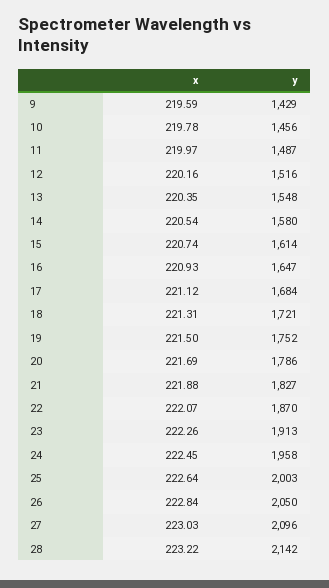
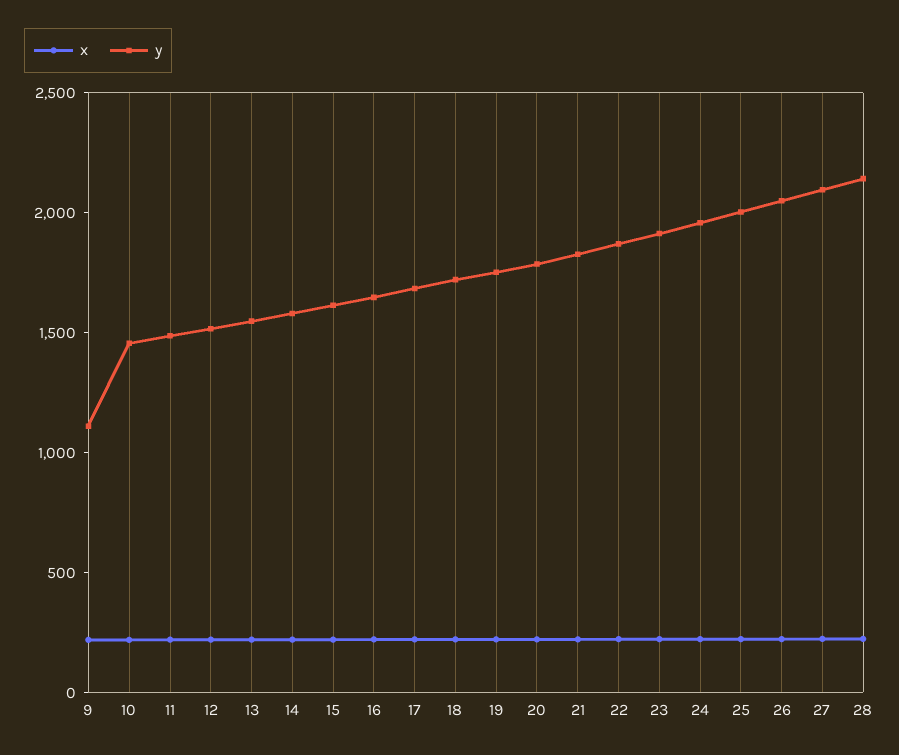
  {
    "x": {
      "9": 219.59,
      "10": 219.78,
      "11": 219.97,
      "12": 220.16,
      "13": 220.35,
      "14": 220.54,
      "15": 220.74,
      "16": 220.93,
      "17": 221.12,
      "18": 221.31,
      "19": 221.5,
      "20": 221.69,
      "21": 221.88,
      "22": 222.07,
      "23": 222.26,
      "24": 222.45,
      "25": 222.64,
      "26": 222.84,
      "27": 223.03,
      "28": 223.22
    },
    "y": {
-     "9": 1429,
+     "9": 1100,
      "10": 1456,
      "11": 1487,
      "12": 1516,
      "13": 1548,
      "14": 1580,
      "15": 1614,
      "16": 1647,
      "17": 1684,
      "18": 1721,
      "19": 1752,
      "20": 1786,
      "21": 1827,
      "22": 1870,
      "23": 1913,
      "24": 1958,
      "25": 2003,
      "26": 2050,
      "27": 2096,
      "28": 2142
    }
  }

